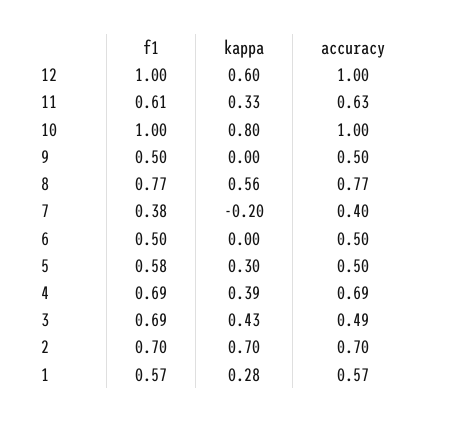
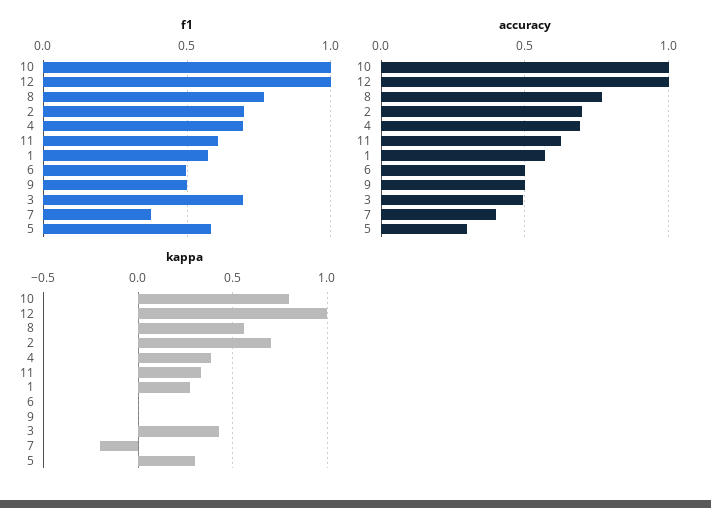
  {
    "f1": {
      "12": 1,
      "11": 0.61,
      "10": 1,
      "9": 0.5,
      "8": 0.77,
      "7": 0.38,
      "6": 0.5,
      "5": 0.58,
      "4": 0.69,
      "3": 0.69,
      "2": 0.7,
      "1": 0.57
    },
    "kappa": {
-     "12": 0.6,
+     "12": 1,
      "11": 0.33,
      "10": 0.8,
      "9": 0,
      "8": 0.56,
      "7": -0.2,
      "6": 0,
      "5": 0.3,
      "4": 0.39,
      "3": 0.43,
      "2": 0.7,
      "1": 0.28
    },
    "accuracy": {
      "12": 1,
      "11": 0.63,
      "10": 1,
      "9": 0.5,
      "8": 0.77,
      "7": 0.4,
      "6": 0.5,
-     "5": 0.5,
+     "5": 0.3,
      "4": 0.69,
      "3": 0.49,
      "2": 0.7,
      "1": 0.57
    }
  }

